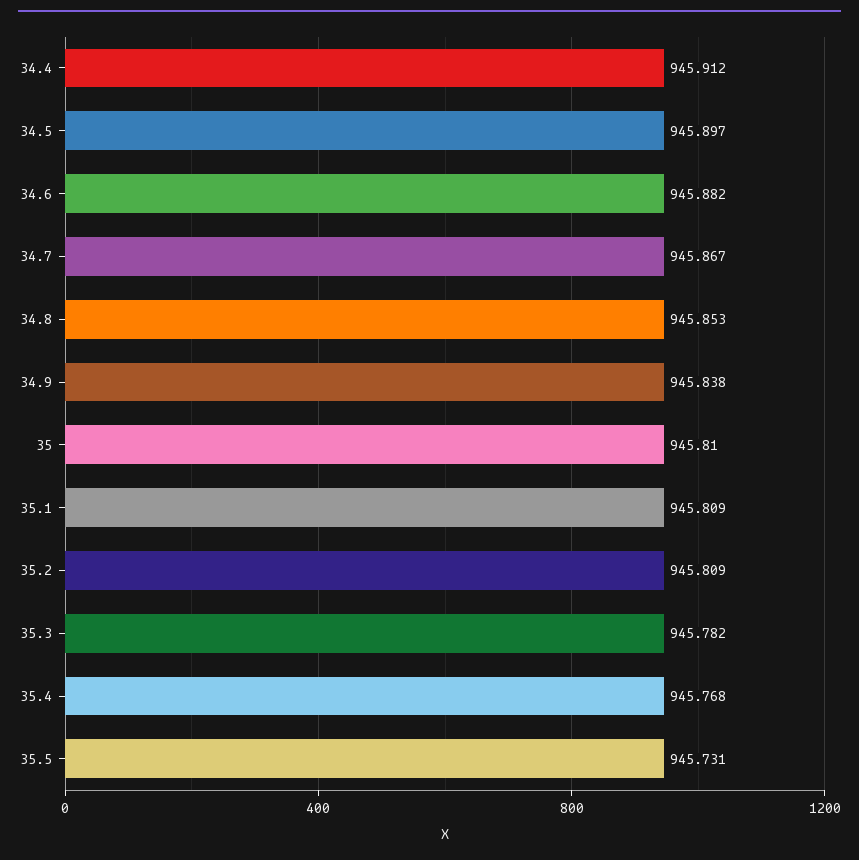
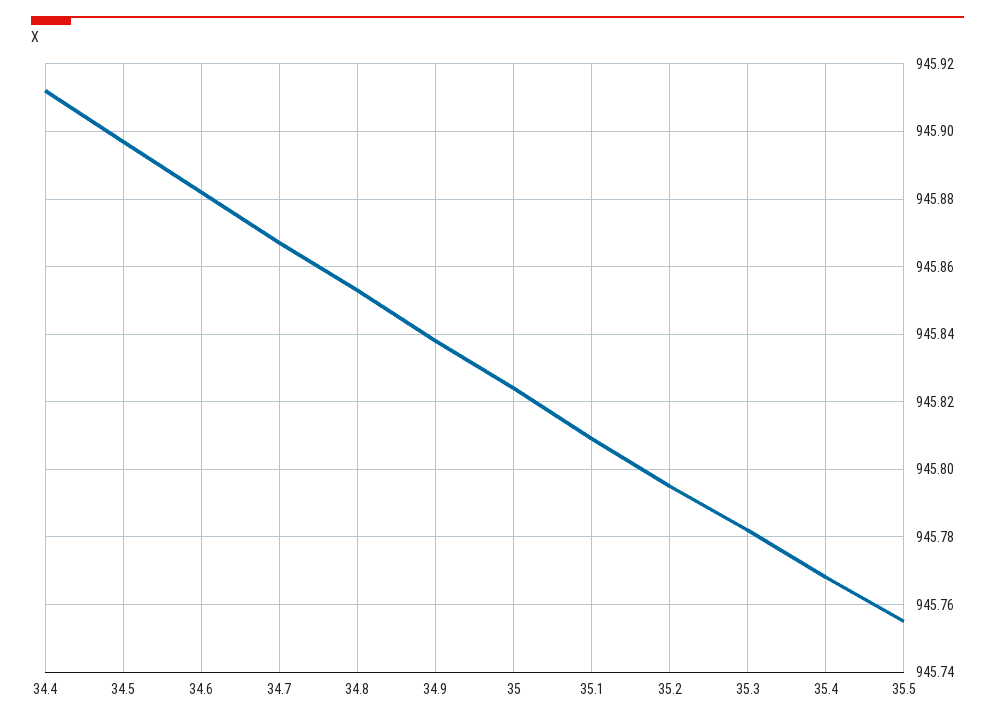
  {
    "34.4": 945.912,
    "34.5": 945.897,
    "34.6": 945.882,
    "34.7": 945.867,
    "34.8": 945.853,
    "34.9": 945.838,
-   "35": 945.81,
+   "35": 945.825,
    "35.1": 945.809,
-   "35.2": 945.809,
+   "35.2": 945.795,
    "35.3": 945.782,
    "35.4": 945.768,
-   "35.5": 945.731
+   "35.5": 945.755
  }

